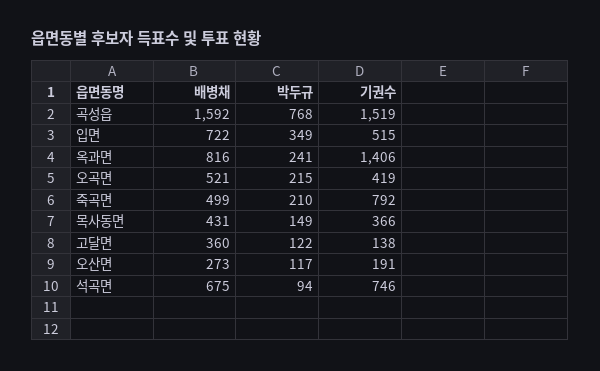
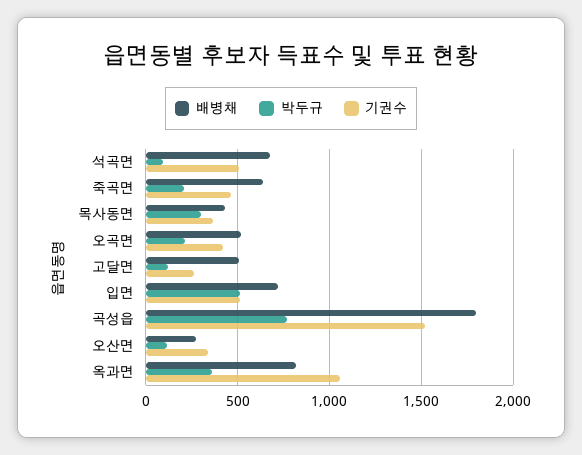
  {
    "배병채": {
-     "곡성읍": 1592,
+     "곡성읍": 1800,
      "입면": 722,
      "옥과면": 816,
      "오곡면": 521,
-     "죽곡면": 499,
+     "죽곡면": 650,
      "목사동면": 431,
-     "고달면": 360,
+     "고달면": 500,
      "오산면": 273,
      "석곡면": 675
    },
    "박두규": {
      "곡성읍": 768,
-     "입면": 349,
+     "입면": 500,
-     "옥과면": 241,
+     "옥과면": 350,
      "오곡면": 215,
      "죽곡면": 210,
-     "목사동면": 149,
+     "목사동면": 300,
      "고달면": 122,
      "오산면": 117,
      "석곡면": 94
    },
    "기권수": {
      "곡성읍": 1519,
      "입면": 515,
-     "옥과면": 1406,
+     "옥과면": 1050,
      "오곡면": 419,
-     "죽곡면": 792,
+     "죽곡면": 450,
      "목사동면": 366,
-     "고달면": 138,
+     "고달면": 250,
-     "오산면": 191,
+     "오산면": 350,
-     "석곡면": 746
+     "석곡면": 500
    }
  }

